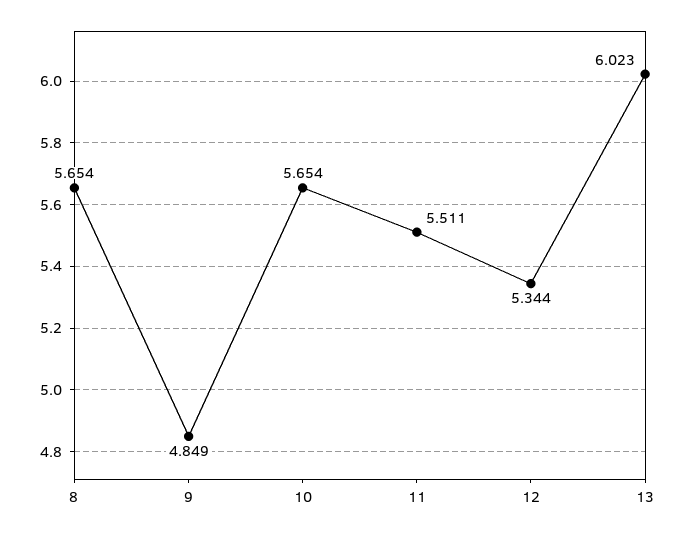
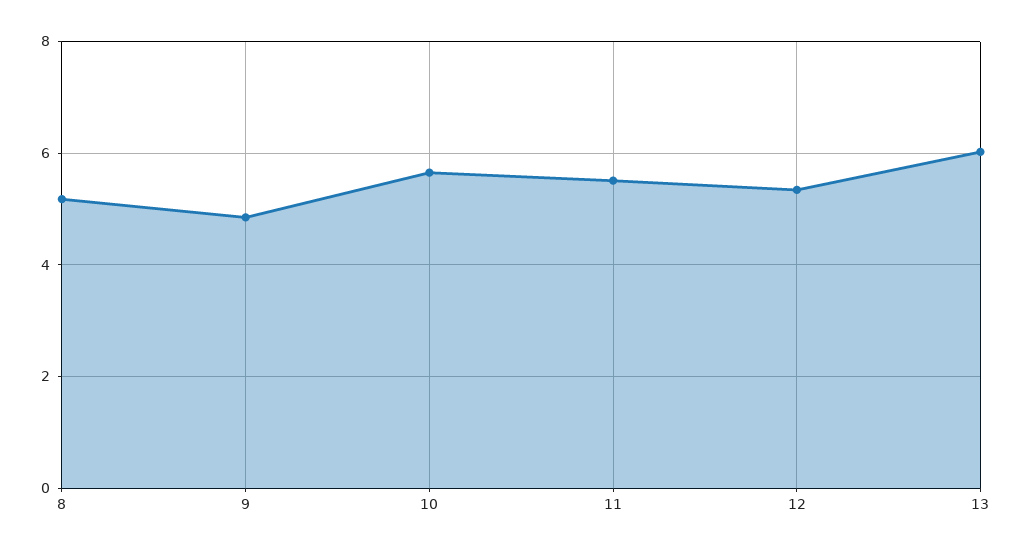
  {
-   "8": 5.654,
+   "8": 5.2,
    "9": 4.849,
    "10": 5.654,
    "11": 5.511,
    "12": 5.344,
    "13": 6.023
  }

